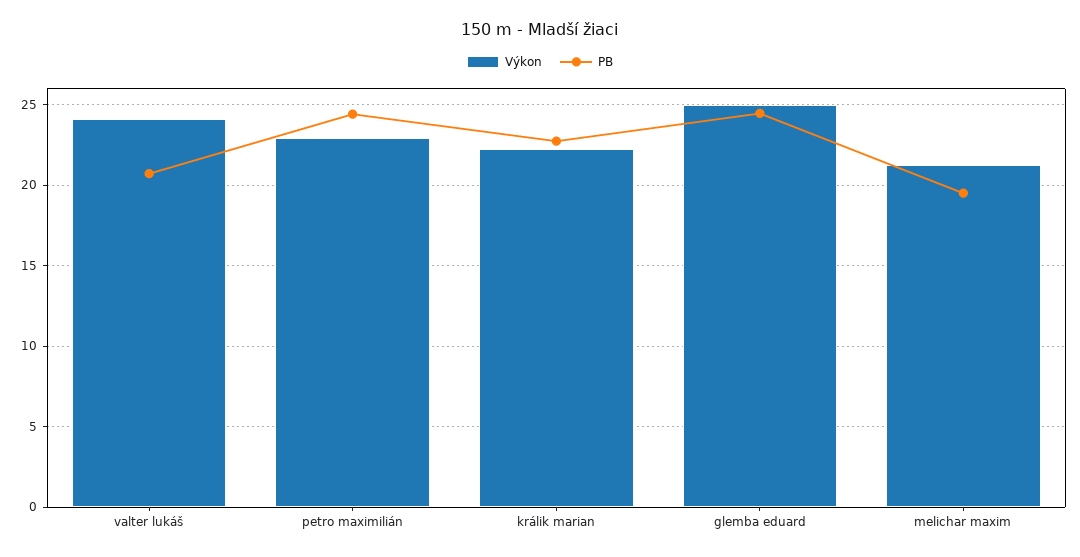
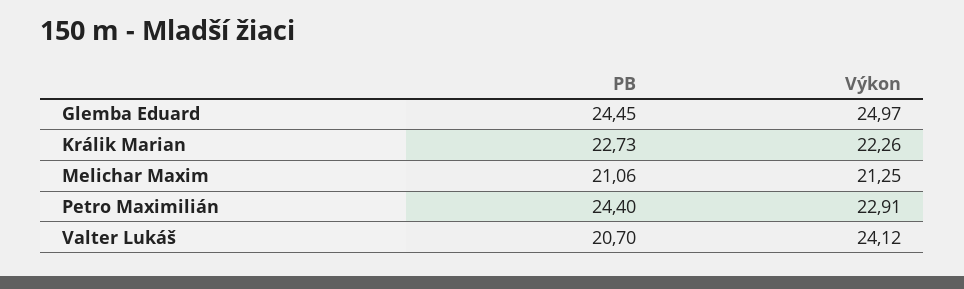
  {
    "Výkon": {
      "valter lukáš": 24.12,
      "petro maximilián": 22.91,
      "králik marian": 22.26,
      "glemba eduard": 24.97,
      "melichar maxim": 21.25
    },
    "PB": {
      "valter lukáš": 20.7,
      "petro maximilián": 24.4,
      "králik marian": 22.73,
      "glemba eduard": 24.45,
-     "melichar maxim": 19.5
+     "melichar maxim": 21.06
    }
  }

